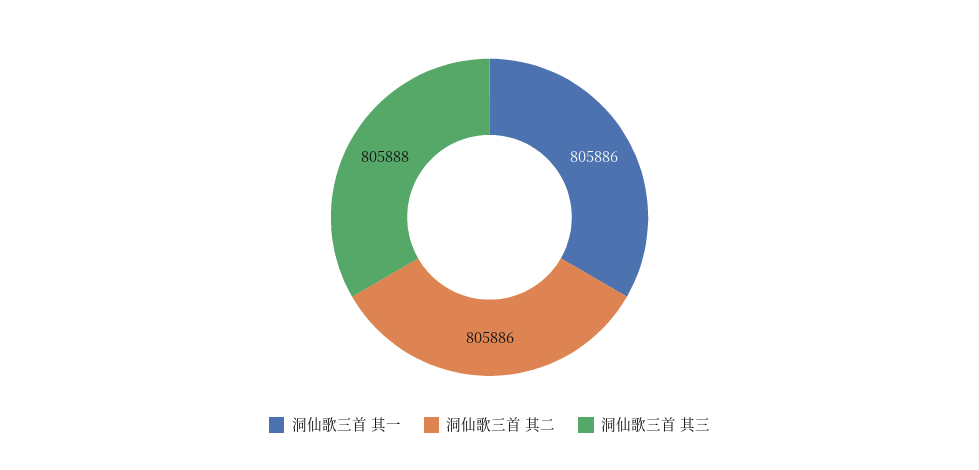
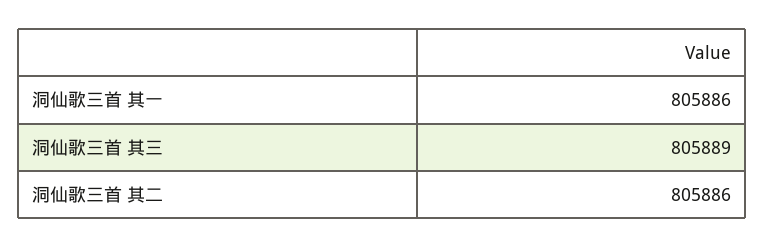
  {
    "洞仙歌三首 其一": 805886,
    "洞仙歌三首 其二": 805886,
-   "洞仙歌三首 其三": 805888
+   "洞仙歌三首 其三": 805889
  }

